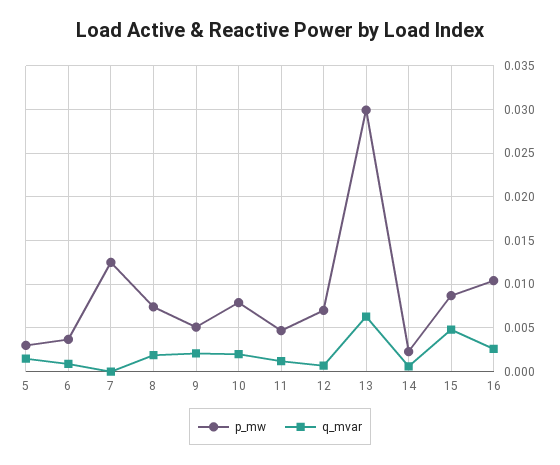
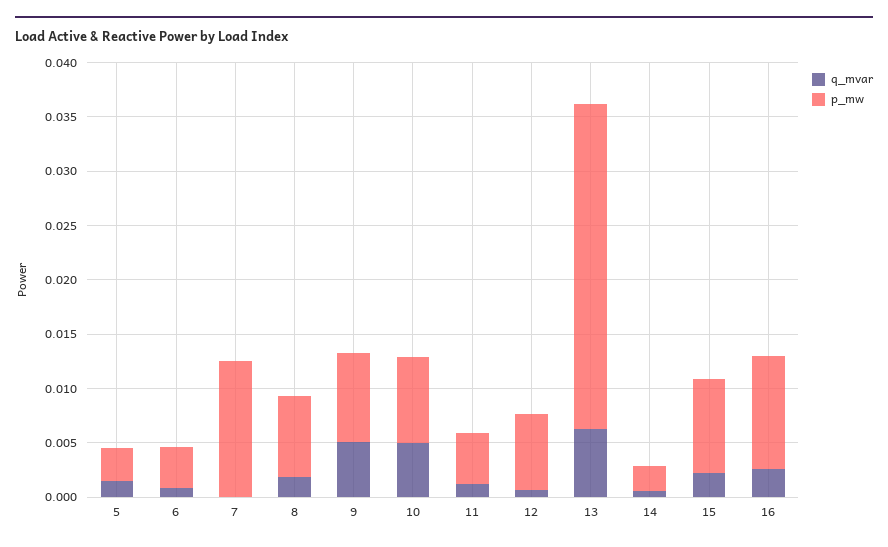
  {
    "p_mw": {
      "5": 0.003,
      "6": 0.004,
      "7": 0.013,
      "8": 0.007,
-     "9": 0.005,
+     "9": 0.008,
      "10": 0.008,
      "11": 0.005,
      "12": 0.007,
      "13": 0.03,
      "14": 0.002,
      "15": 0.009,
      "16": 0.01
    },
    "q_mvar": {
      "5": 0.002,
      "6": 0.001,
      "7": 0,
      "8": 0.002,
-     "9": 0.002,
+     "9": 0.005,
-     "10": 0.002,
+     "10": 0.005,
      "11": 0.001,
      "12": 0.001,
      "13": 0.006,
      "14": 0.001,
-     "15": 0.005,
+     "15": 0.002,
      "16": 0.003
    }
  }

